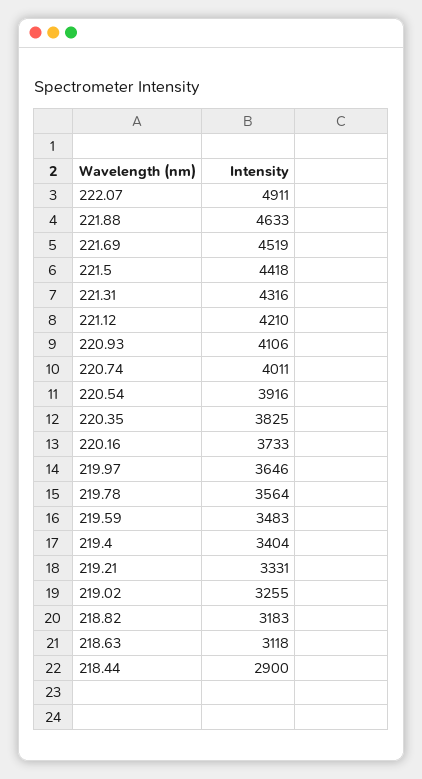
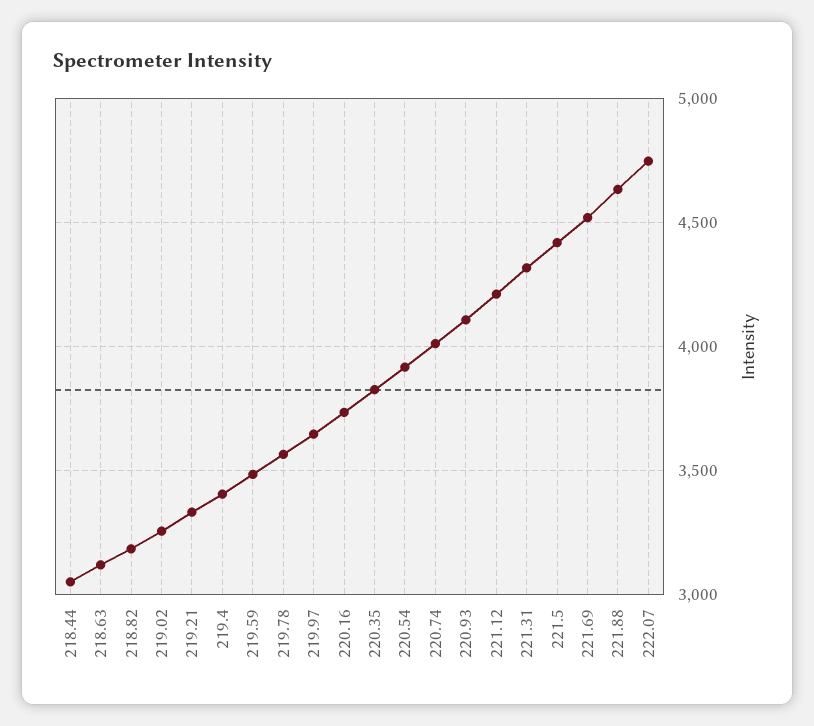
  {
-   "222.07": 4911,
+   "222.07": 4750,
    "221.88": 4633,
    "221.69": 4519,
    "221.5": 4418,
    "221.31": 4316,
    "221.12": 4210,
    "220.93": 4106,
    "220.74": 4011,
    "220.54": 3916,
    "220.35": 3825,
    "220.16": 3733,
    "219.97": 3646,
    "219.78": 3564,
    "219.59": 3483,
    "219.4": 3404,
    "219.21": 3331,
    "219.02": 3255,
    "218.82": 3183,
    "218.63": 3118,
-   "218.44": 2900
+   "218.44": 3050
  }

